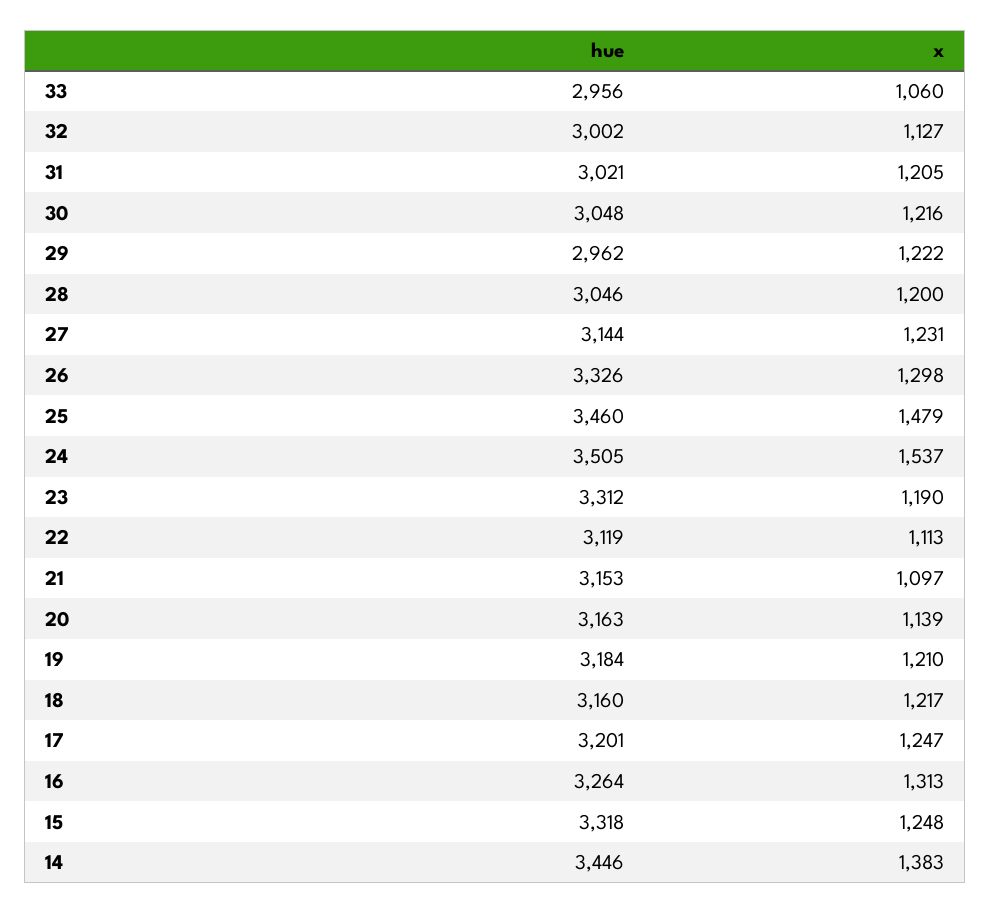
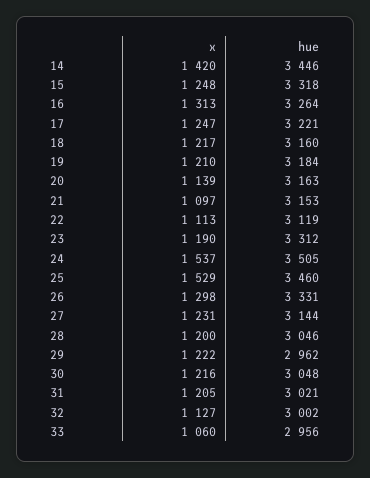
  {
    "hue": {
      "33": 2956,
      "32": 3002,
      "31": 3021,
      "30": 3048,
      "29": 2962,
      "28": 3046,
      "27": 3144,
-     "26": 3326,
+     "26": 3331,
      "25": 3460,
      "24": 3505,
      "23": 3312,
      "22": 3119,
      "21": 3153,
      "20": 3163,
      "19": 3184,
      "18": 3160,
-     "17": 3201,
+     "17": 3221,
      "16": 3264,
      "15": 3318,
      "14": 3446
    },
    "x": {
      "33": 1060,
      "32": 1127,
      "31": 1205,
      "30": 1216,
      "29": 1222,
      "28": 1200,
      "27": 1231,
      "26": 1298,
-     "25": 1479,
+     "25": 1529,
      "24": 1537,
      "23": 1190,
      "22": 1113,
      "21": 1097,
      "20": 1139,
      "19": 1210,
      "18": 1217,
      "17": 1247,
      "16": 1313,
      "15": 1248,
-     "14": 1383
+     "14": 1420
    }
  }

